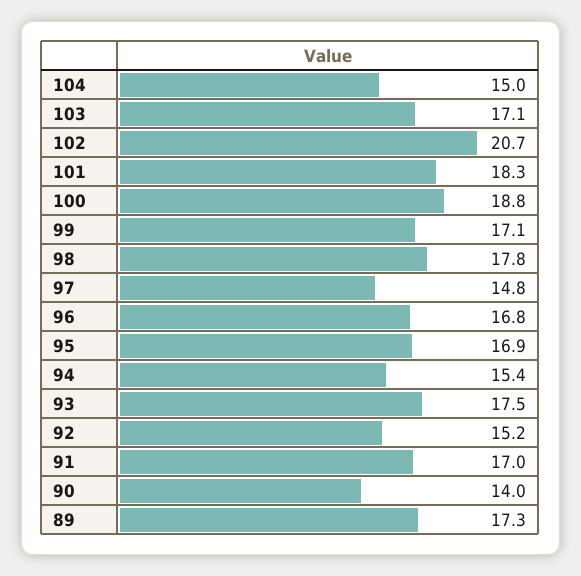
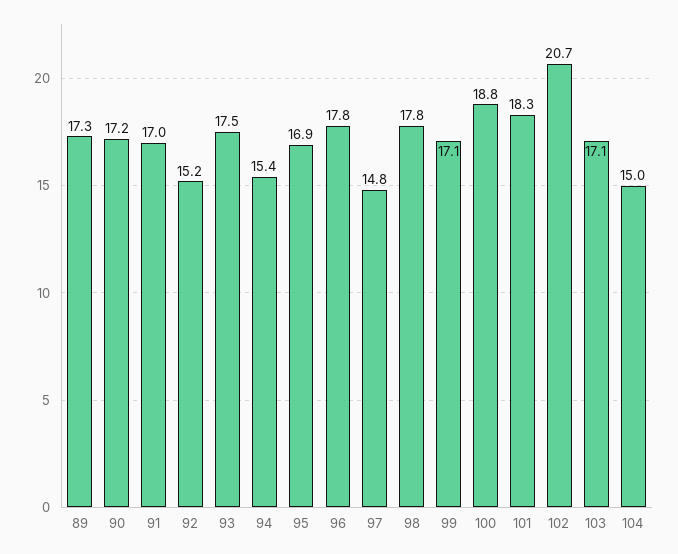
  {
    "104": 15,
    "103": 17.1,
    "102": 20.7,
    "101": 18.3,
    "100": 18.8,
    "99": 17.1,
    "98": 17.8,
    "97": 14.8,
-   "96": 16.8,
+   "96": 17.8,
    "95": 16.9,
    "94": 15.4,
    "93": 17.5,
    "92": 15.2,
    "91": 17,
-   "90": 14,
+   "90": 17.2,
    "89": 17.3
  }

